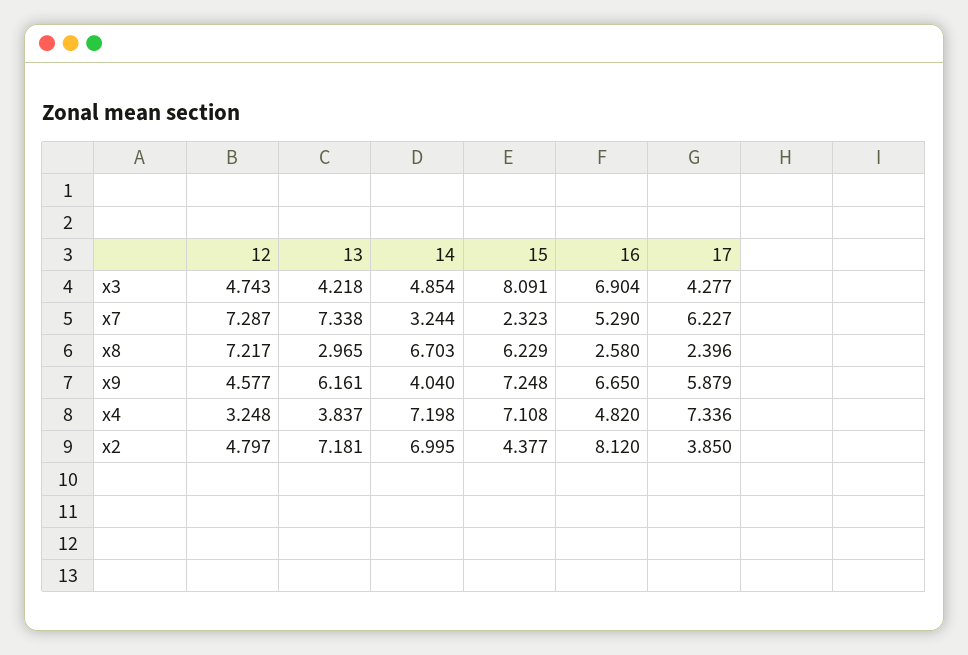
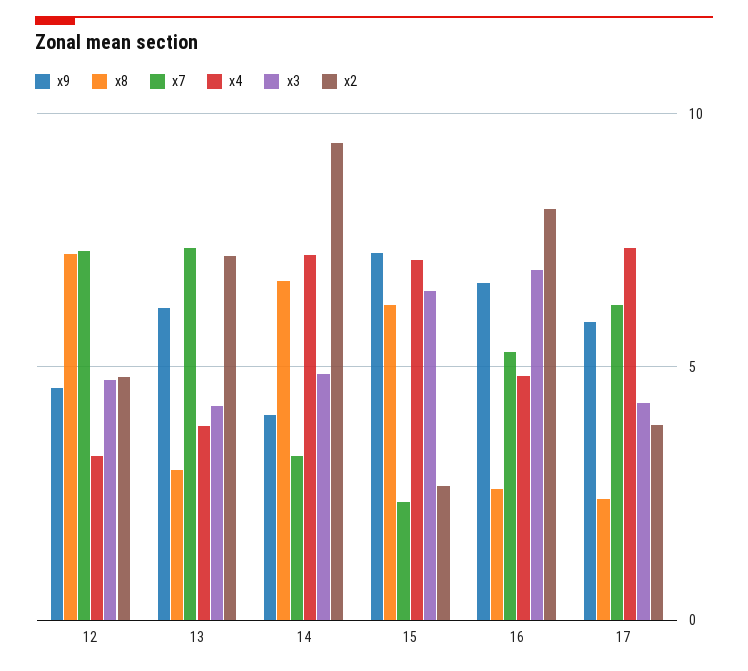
  {
    "x3": {
      "12": 4.743,
      "13": 4.218,
      "14": 4.854,
-     "15": 8.091,
+     "15": 6.5,
      "16": 6.904,
      "17": 4.277
    },
    "x7": {
      "12": 7.287,
      "13": 7.338,
      "14": 3.244,
      "15": 2.323,
      "16": 5.29,
      "17": 6.227
    },
    "x8": {
      "12": 7.217,
      "13": 2.965,
      "14": 6.703,
      "15": 6.229,
      "16": 2.58,
      "17": 2.396
    },
    "x9": {
      "12": 4.577,
      "13": 6.161,
      "14": 4.04,
      "15": 7.248,
      "16": 6.65,
      "17": 5.879
    },
    "x4": {
      "12": 3.248,
      "13": 3.837,
      "14": 7.198,
      "15": 7.108,
      "16": 4.82,
      "17": 7.336
    },
    "x2": {
      "12": 4.797,
      "13": 7.181,
-     "14": 6.995,
+     "14": 9.5,
-     "15": 4.377,
+     "15": 2.5,
      "16": 8.12,
      "17": 3.85
    }
  }

